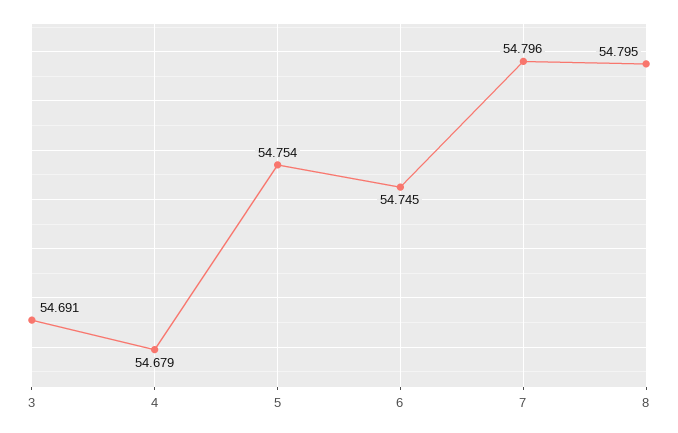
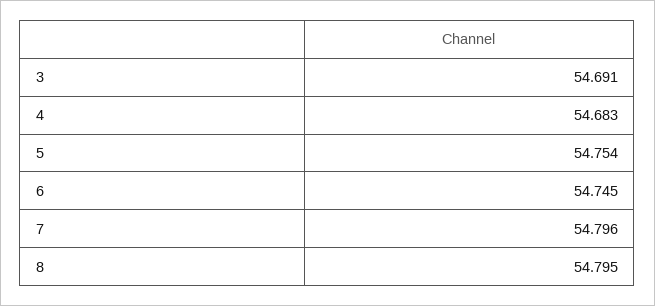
  {
    "3": 54.691,
-   "4": 54.679,
+   "4": 54.683,
    "5": 54.754,
    "6": 54.745,
    "7": 54.796,
    "8": 54.795
  }

